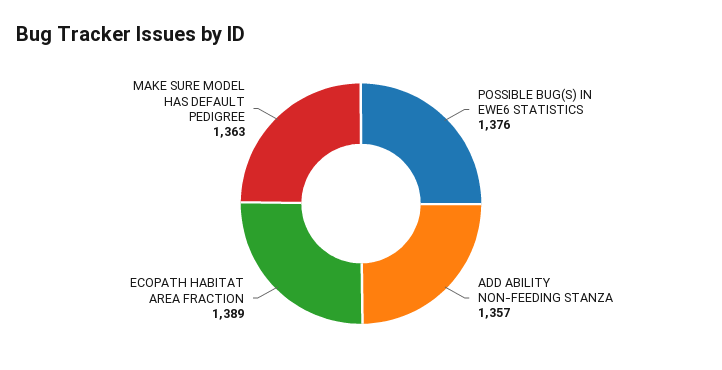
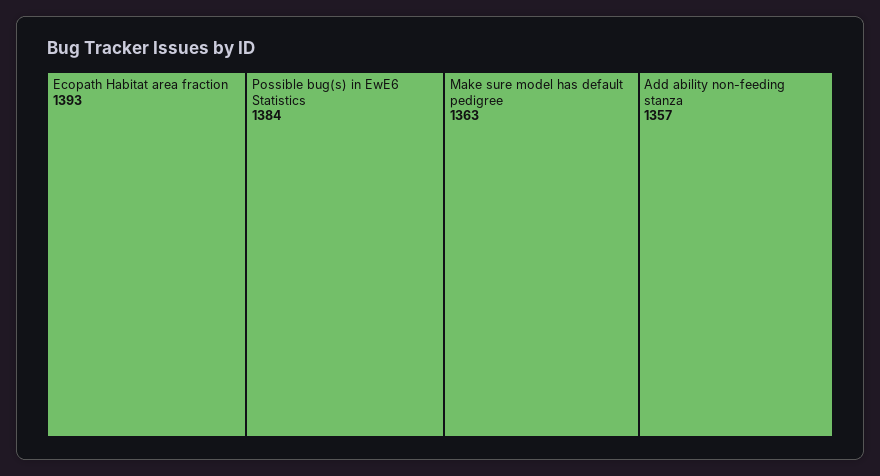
  {
-   "POSSIBLE BUG(S) IN EWE6 STATISTICS": 1376,
+   "POSSIBLE BUG(S) IN EWE6 STATISTICS": 1384,
    "ADD ABILITY NON-FEEDING STANZA": 1357,
-   "ECOPATH HABITAT AREA FRACTION": 1389,
+   "ECOPATH HABITAT AREA FRACTION": 1393,
    "MAKE SURE MODEL HAS DEFAULT PEDIGREE": 1363
  }

